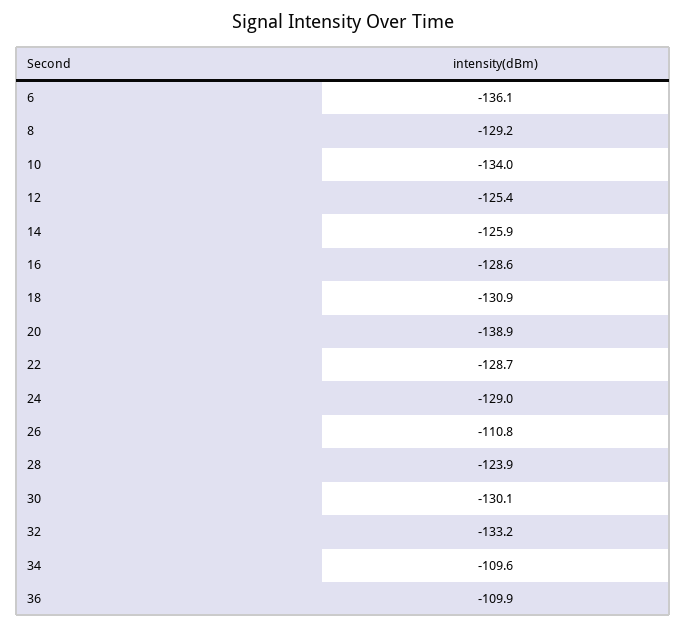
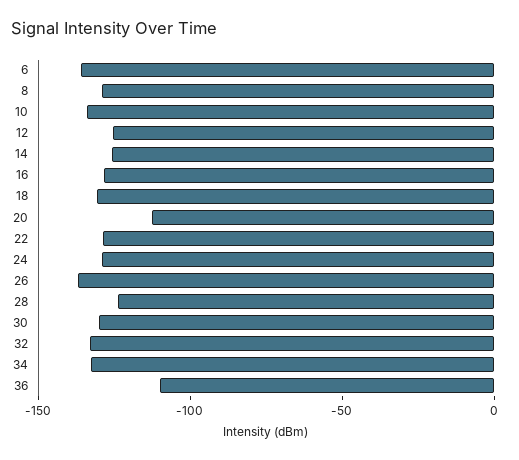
  {
    "6": -136.1,
    "8": -129.2,
    "10": -134,
    "12": -125.4,
    "14": -125.9,
    "16": -128.6,
    "18": -130.9,
-   "20": -138.9,
+   "20": -110,
    "22": -128.7,
    "24": -129,
-   "26": -110.8,
+   "26": -140,
    "28": -123.9,
    "30": -130.1,
    "32": -133.2,
-   "34": -109.6,
+   "34": -130,
    "36": -109.9
  }

